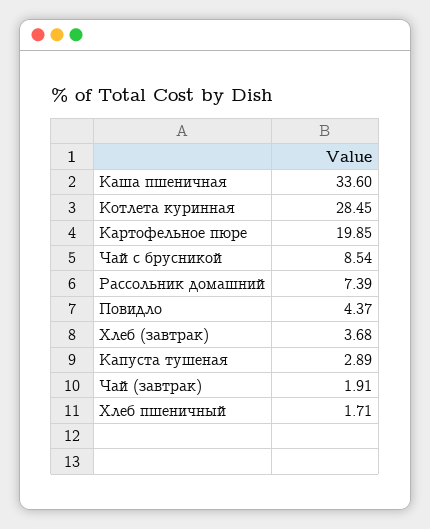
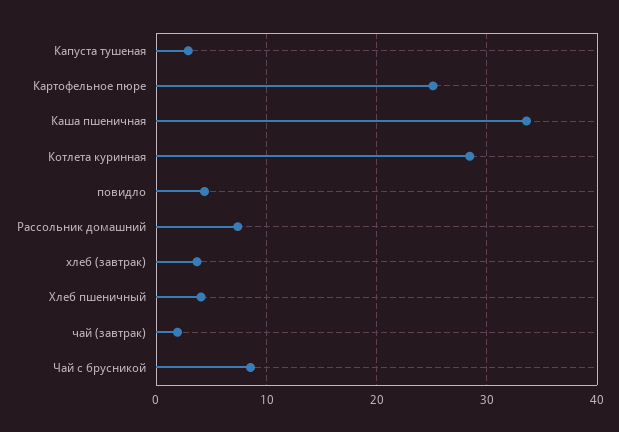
  {
    "Каша пшеничная": 33.6,
    "Котлета куринная": 28.45,
-   "Картофельное пюре": 19.85,
+   "Картофельное пюре": 25,
    "Чай с брусникой": 8.54,
    "Рассольник домашний": 7.39,
    "Повидло": 4.37,
    "Хлеб (завтрак)": 3.68,
    "Капуста тушеная": 2.89,
    "Чай (завтрак)": 1.91,
-   "Хлеб пшеничный": 1.71
+   "Хлеб пшеничный": 4
  }

